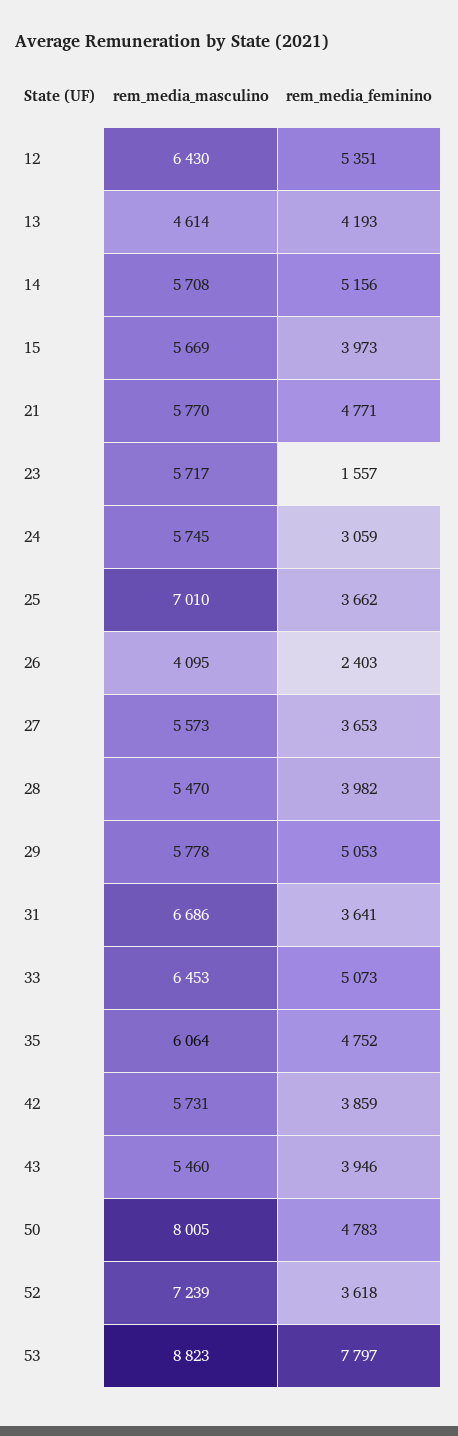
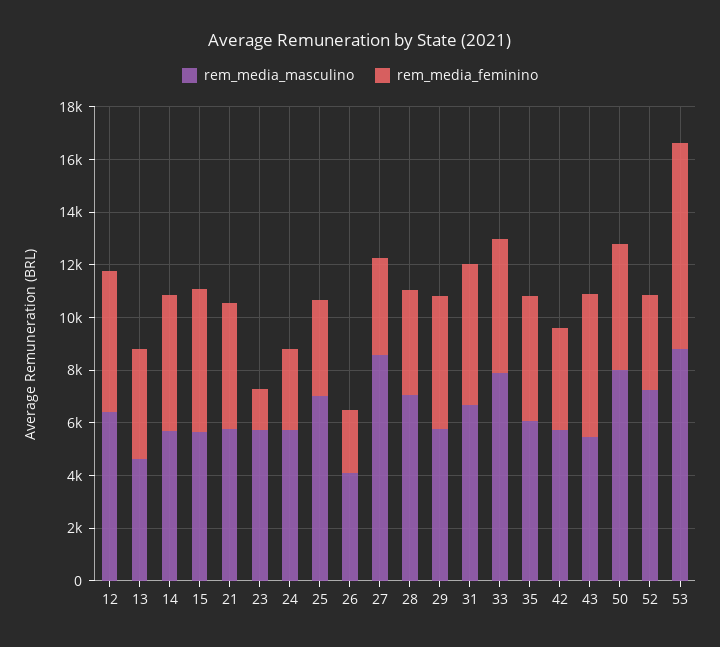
  {
    "rem_media_masculino": {
      "12": 6430,
      "13": 4614,
      "14": 5708,
      "15": 5669,
      "21": 5770,
      "23": 5717,
      "24": 5745,
      "25": 7010,
      "26": 4095,
-     "27": 5573,
+     "27": 8500,
-     "28": 5470,
+     "28": 7000,
      "29": 5778,
      "31": 6686,
-     "33": 6453,
+     "33": 8000,
      "35": 6064,
      "42": 5731,
      "43": 5460,
      "50": 8005,
      "52": 7239,
      "53": 8823
    },
    "rem_media_feminino": {
      "12": 5351,
      "13": 4193,
      "14": 5156,
-     "15": 3973,
+     "15": 5500,
      "21": 4771,
      "23": 1557,
      "24": 3059,
      "25": 3662,
      "26": 2403,
      "27": 3653,
      "28": 3982,
      "29": 5053,
-     "31": 3641,
+     "31": 5500,
      "33": 5073,
      "35": 4752,
      "42": 3859,
-     "43": 3946,
+     "43": 5500,
      "50": 4783,
      "52": 3618,
      "53": 7797
    }
  }

